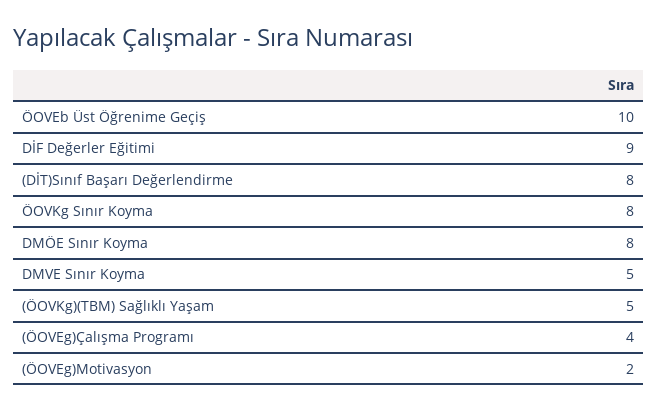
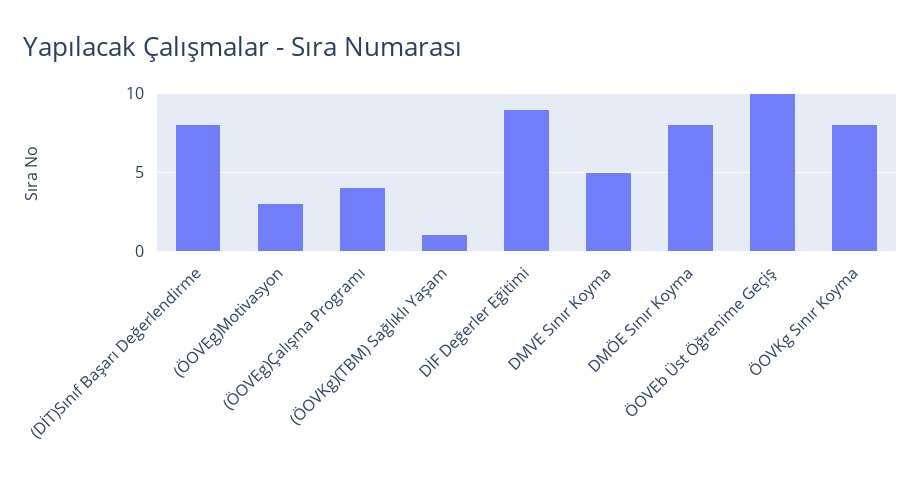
  {
    "ÖOVEb Üst Öğrenime Geçiş": 10,
    "DİF Değerler Eğitimi": 9,
    "(DİT)Sınıf Başarı Değerlendirme": 8,
    "ÖOVKg Sınır Koyma": 8,
    "DMÖE Sınır Koyma": 8,
    "DMVE Sınır Koyma": 5,
-   "(ÖOVKg)(TBM) Sağlıklı Yaşam": 5,
+   "(ÖOVKg)(TBM) Sağlıklı Yaşam": 1,
    "(ÖOVEg)Çalışma Programı": 4,
-   "(ÖOVEg)Motivasyon": 2
+   "(ÖOVEg)Motivasyon": 3
  }

